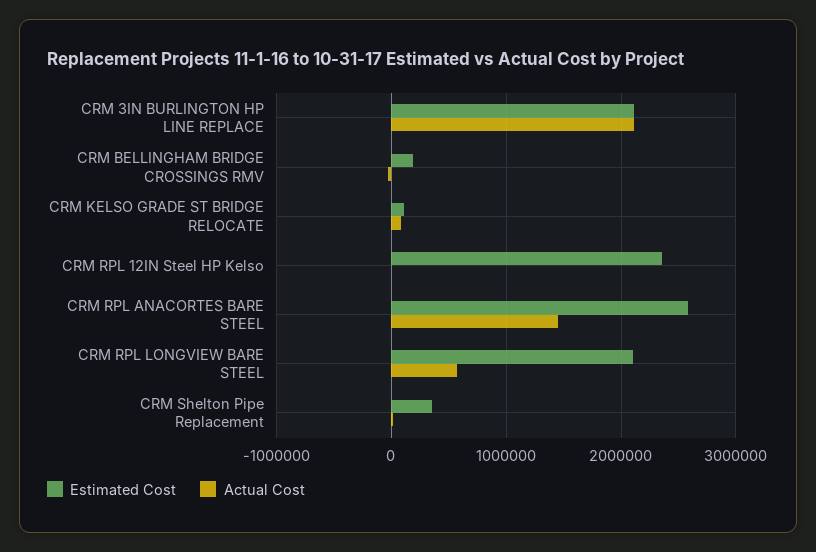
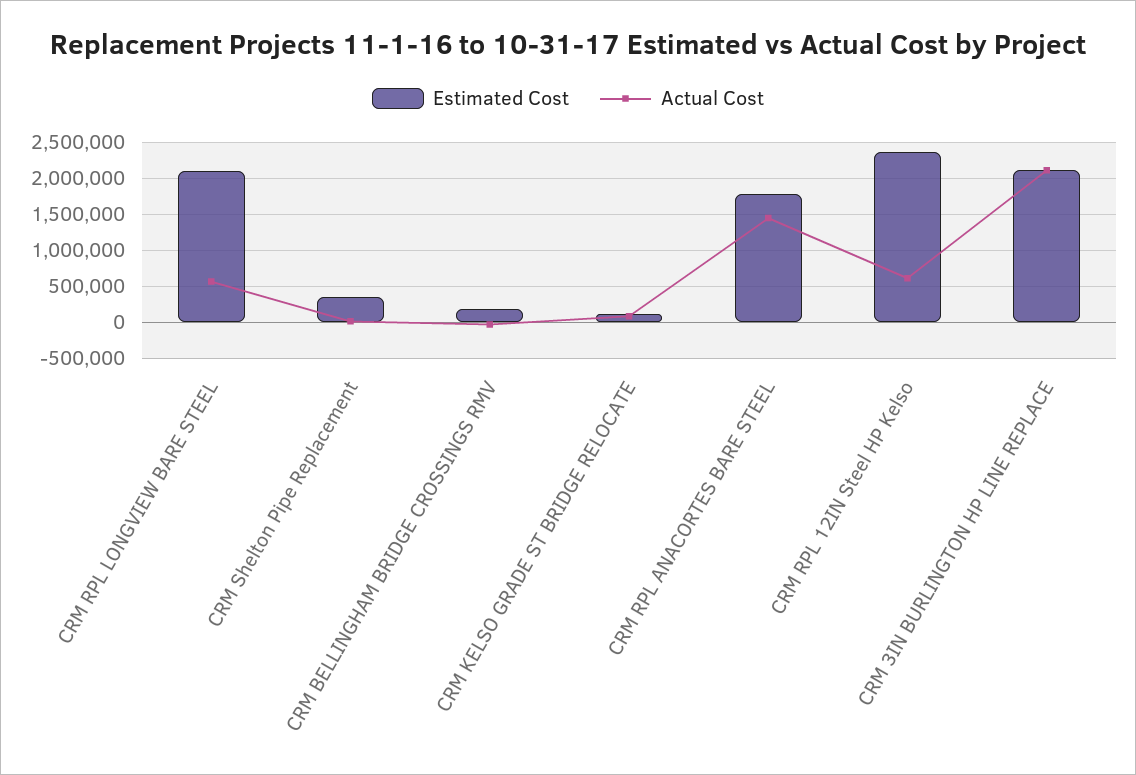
  {
    "Estimated Cost": {
      "CRM 3IN BURLINGTON HP LINE REPLACE": 2100000,
      "CRM BELLINGHAM BRIDGE CROSSINGS RMV": 200000,
      "CRM KELSO GRADE ST BRIDGE RELOCATE": 100000,
      "CRM RPL 12IN Steel HP Kelso": 2400000,
-     "CRM RPL ANACORTES BARE STEEL": 2600000,
+     "CRM RPL ANACORTES BARE STEEL": 1800000,
      "CRM RPL LONGVIEW BARE STEEL": 2100000,
      "CRM Shelton Pipe Replacement": 400000
    },
    "Actual Cost": {
      "CRM 3IN BURLINGTON HP LINE REPLACE": 2100000,
      "CRM BELLINGHAM BRIDGE CROSSINGS RMV": 0,
      "CRM KELSO GRADE ST BRIDGE RELOCATE": 100000,
-     "CRM RPL 12IN Steel HP Kelso": 0,
+     "CRM RPL 12IN Steel HP Kelso": 600000,
      "CRM RPL ANACORTES BARE STEEL": 1400000,
      "CRM RPL LONGVIEW BARE STEEL": 600000,
      "CRM Shelton Pipe Replacement": 0
    }
  }

